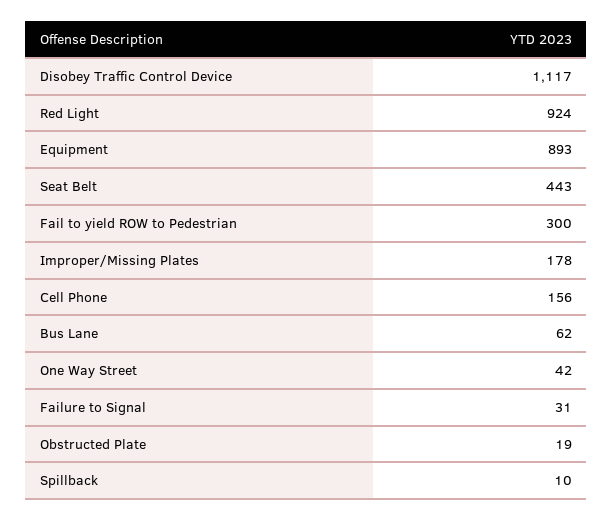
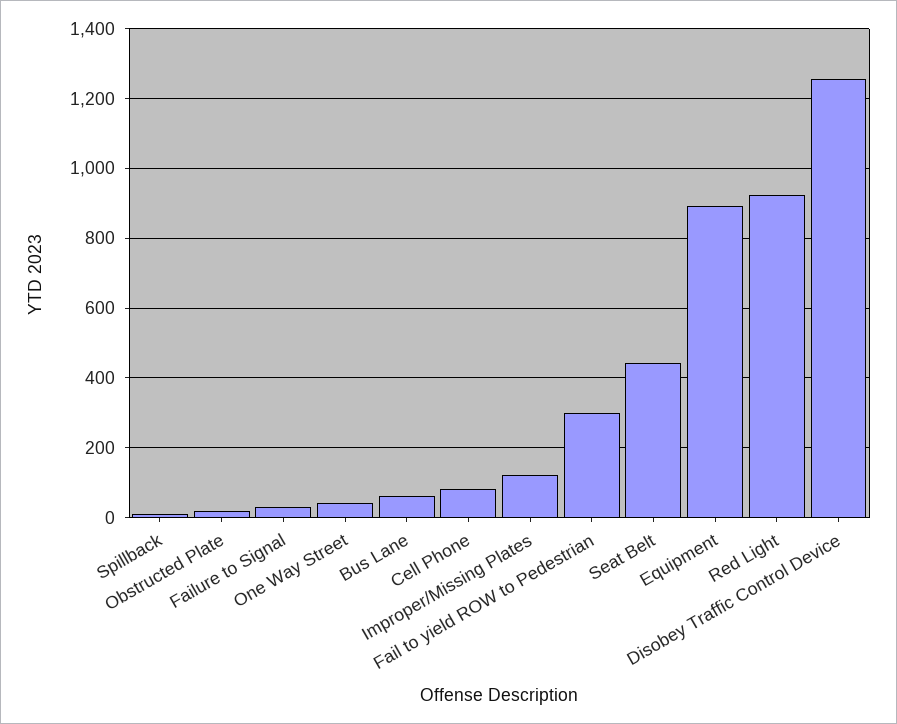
  {
-   "Disobey Traffic Control Device": 1117,
+   "Disobey Traffic Control Device": 1260,
    "Red Light": 924,
    "Equipment": 893,
    "Seat Belt": 443,
    "Fail to yield ROW to Pedestrian": 300,
-   "Improper/Missing Plates": 178,
+   "Improper/Missing Plates": 120,
-   "Cell Phone": 156,
+   "Cell Phone": 80,
    "Bus Lane": 62,
    "One Way Street": 42,
    "Failure to Signal": 31,
    "Obstructed Plate": 19,
    "Spillback": 10
  }

